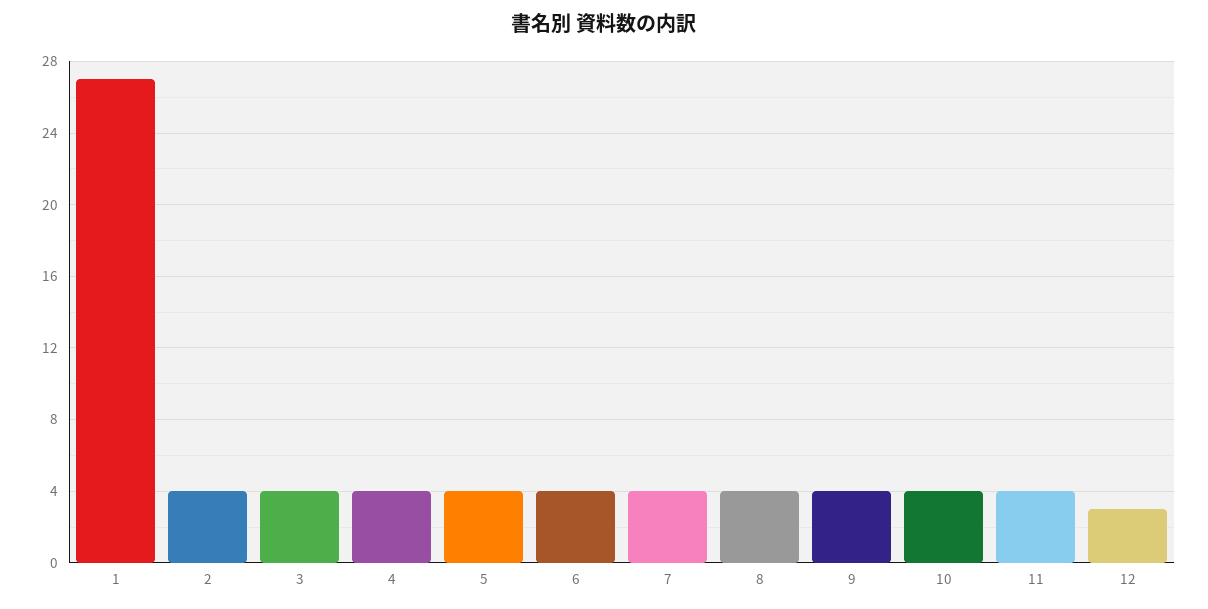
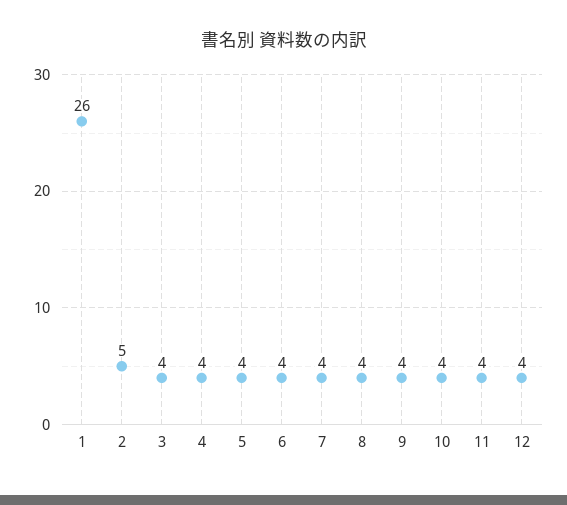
  {
-   "1": 27,
+   "1": 26,
-   "2": 4,
+   "2": 5,
    "3": 4,
    "4": 4,
    "5": 4,
    "6": 4,
    "7": 4,
    "8": 4,
    "9": 4,
    "10": 4,
    "11": 4,
-   "12": 3
+   "12": 4
  }

